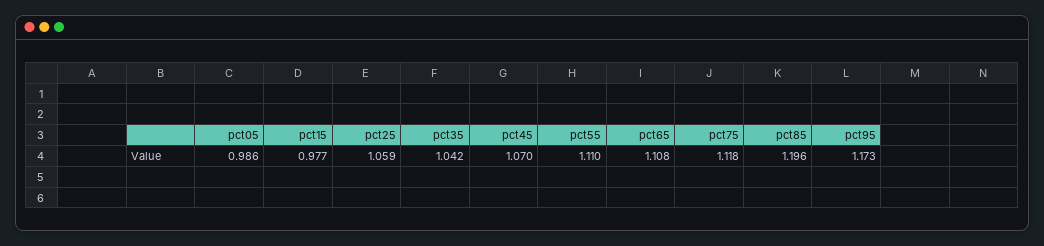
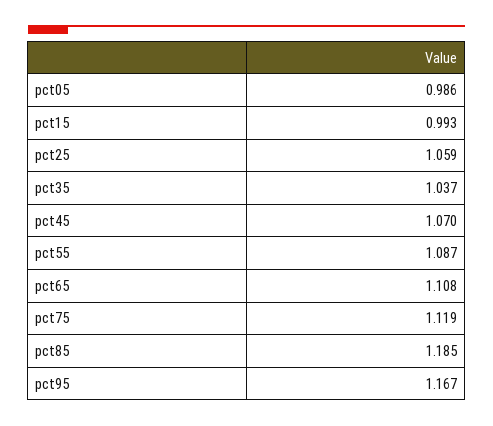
  {
    "pct05": 0.986,
-   "pct15": 0.977,
+   "pct15": 0.993,
    "pct25": 1.059,
-   "pct35": 1.042,
+   "pct35": 1.037,
    "pct45": 1.07,
-   "pct55": 1.11,
+   "pct55": 1.087,
    "pct65": 1.108,
-   "pct75": 1.118,
+   "pct75": 1.119,
-   "pct85": 1.196,
+   "pct85": 1.185,
-   "pct95": 1.173
+   "pct95": 1.167
  }

